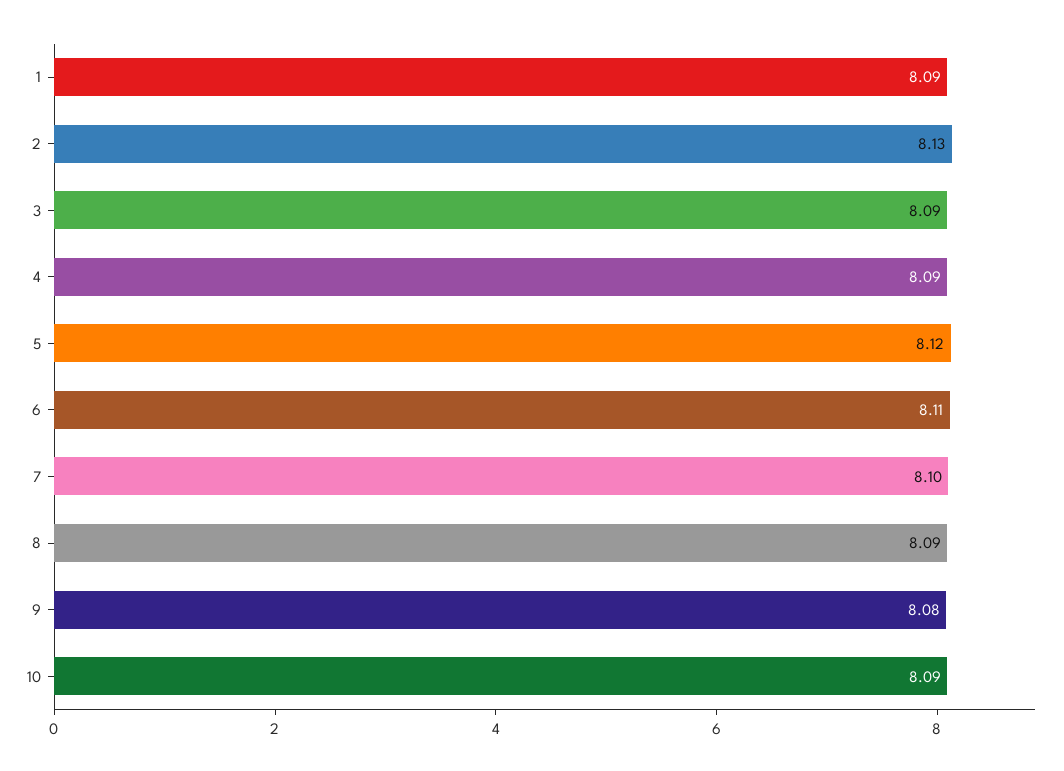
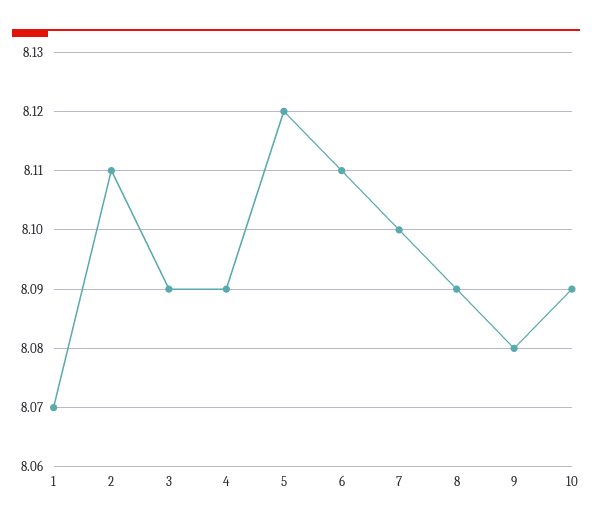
  {
-   "1": 8.09,
+   "1": 8.07,
-   "2": 8.13,
+   "2": 8.11,
    "3": 8.09,
    "4": 8.09,
    "5": 8.12,
    "6": 8.11,
    "7": 8.1,
    "8": 8.09,
    "9": 8.08,
    "10": 8.09
  }

